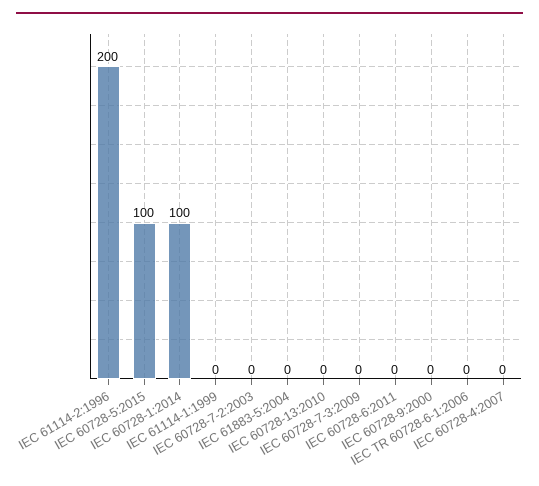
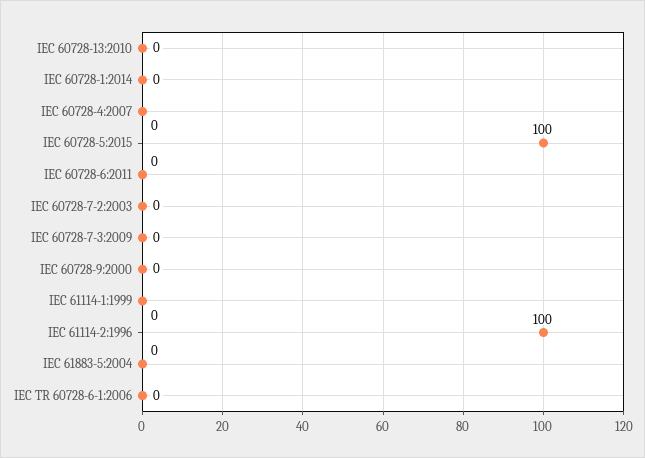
  {
-   "IEC 61114-2:1996": 200,
+   "IEC 61114-2:1996": 100,
    "IEC 60728-5:2015": 100,
-   "IEC 60728-1:2014": 100,
+   "IEC 60728-1:2014": 0,
    "IEC 61114-1:1999": 0,
    "IEC 60728-7-2:2003": 0,
    "IEC 61883-5:2004": 0,
    "IEC 60728-13:2010": 0,
    "IEC 60728-7-3:2009": 0,
    "IEC 60728-6:2011": 0,
    "IEC 60728-9:2000": 0,
    "IEC TR 60728-6-1:2006": 0,
    "IEC 60728-4:2007": 0
  }

